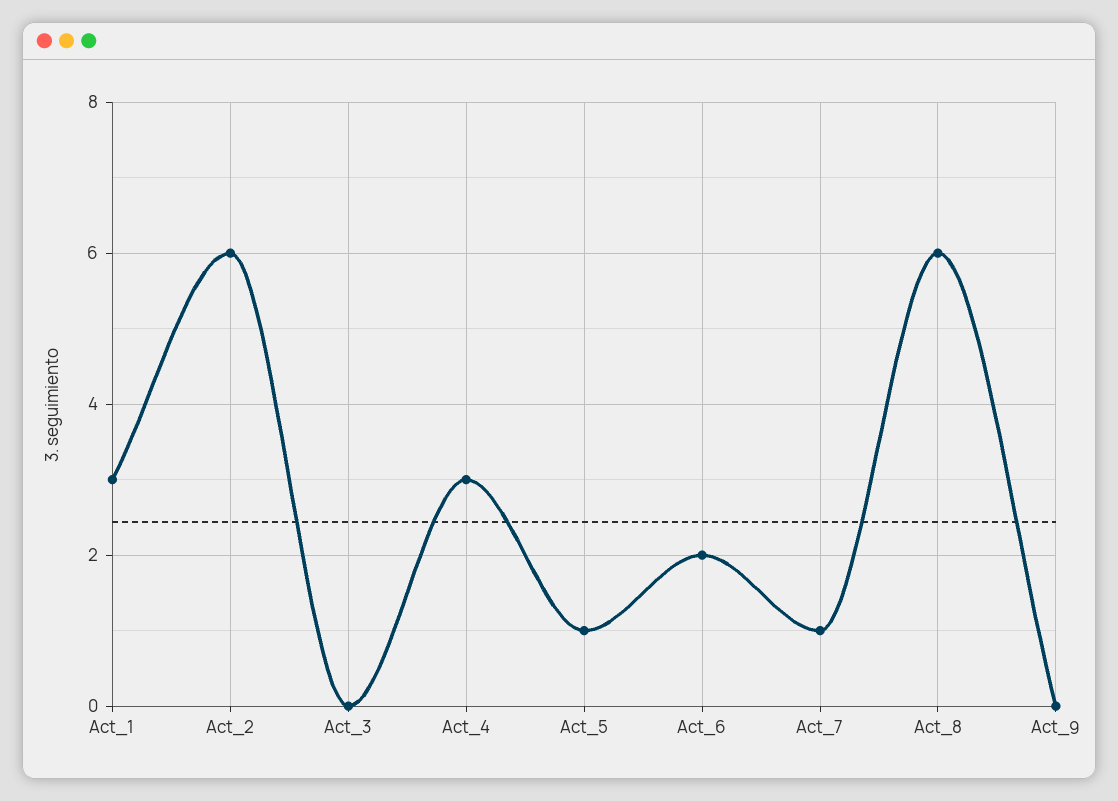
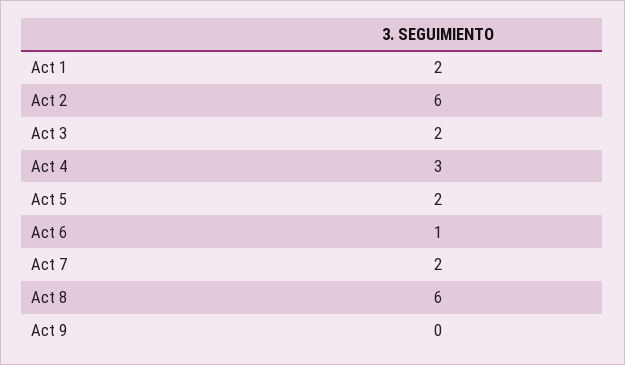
  {
-   "Act_1": 3,
+   "Act_1": 2,
    "Act_2": 6,
-   "Act_3": 0,
+   "Act_3": 2,
    "Act_4": 3,
-   "Act_5": 1,
+   "Act_5": 2,
-   "Act_6": 2,
+   "Act_6": 1,
-   "Act_7": 1,
+   "Act_7": 2,
    "Act_8": 6,
    "Act_9": 0
  }

